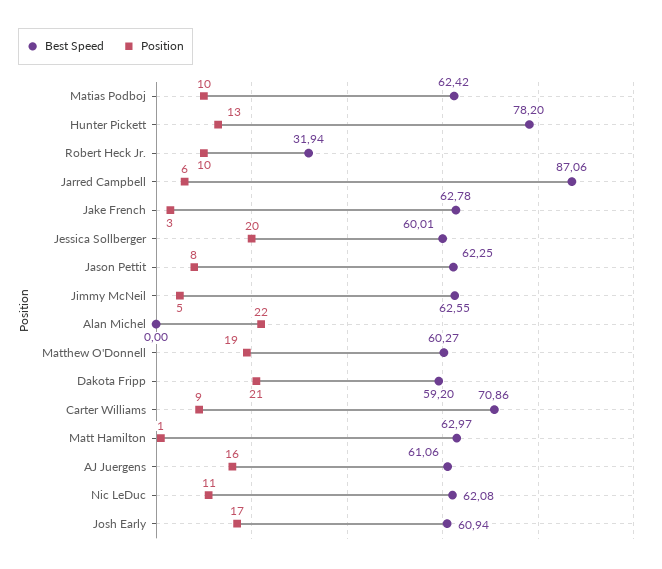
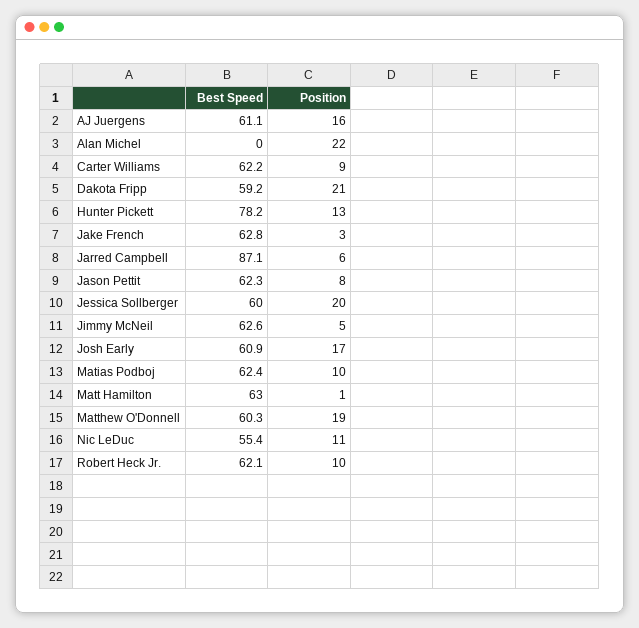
  {
    "Best Speed": {
      "Matias Podboj": 62.42,
      "Hunter Pickett": 78.2,
-     "Robert Heck Jr.": 31.94,
+     "Robert Heck Jr.": 62.1,
      "Jarred Campbell": 87.06,
      "Jake French": 62.78,
      "Jessica Sollberger": 60.01,
      "Jason Pettit": 62.25,
      "Jimmy McNeil": 62.55,
      "Alan Michel": 0,
      "Matthew O'Donnell": 60.27,
      "Dakota Fripp": 59.2,
-     "Carter Williams": 70.86,
+     "Carter Williams": 62.2,
      "Matt Hamilton": 62.97,
      "AJ Juergens": 61.06,
-     "Nic LeDuc": 62.08,
+     "Nic LeDuc": 55.4,
      "Josh Early": 60.94
    },
    "Position": {
      "Matias Podboj": 10,
      "Hunter Pickett": 13,
      "Robert Heck Jr.": 10,
      "Jarred Campbell": 6,
      "Jake French": 3,
      "Jessica Sollberger": 20,
      "Jason Pettit": 8,
      "Jimmy McNeil": 5,
      "Alan Michel": 22,
      "Matthew O'Donnell": 19,
      "Dakota Fripp": 21,
      "Carter Williams": 9,
      "Matt Hamilton": 1,
      "AJ Juergens": 16,
      "Nic LeDuc": 11,
      "Josh Early": 17
    }
  }

